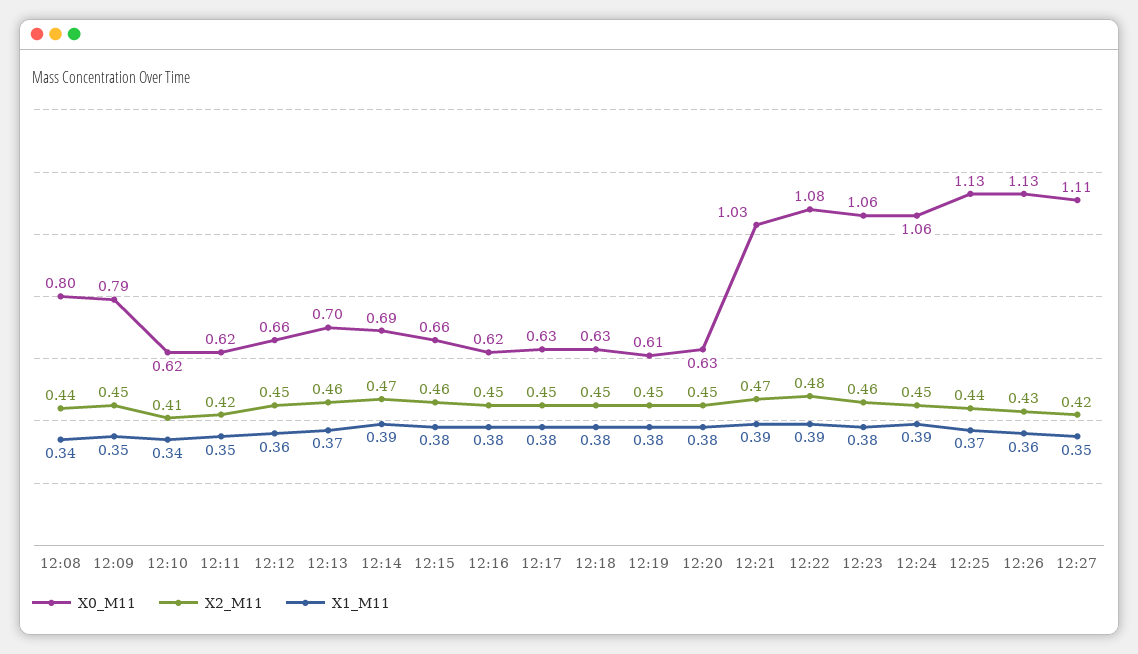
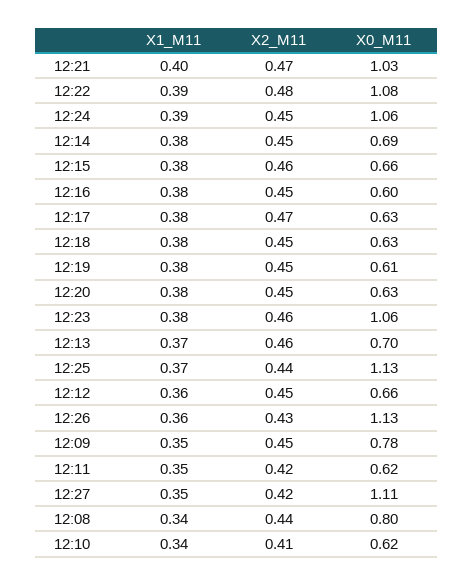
  {
    "X0_M11": {
      "12:08": 0.8,
-     "12:09": 0.79,
+     "12:09": 0.78,
      "12:10": 0.62,
      "12:11": 0.62,
      "12:12": 0.66,
      "12:13": 0.7,
      "12:14": 0.69,
      "12:15": 0.66,
-     "12:16": 0.62,
+     "12:16": 0.6,
      "12:17": 0.63,
      "12:18": 0.63,
      "12:19": 0.61,
      "12:20": 0.63,
      "12:21": 1.03,
      "12:22": 1.08,
      "12:23": 1.06,
      "12:24": 1.06,
      "12:25": 1.13,
      "12:26": 1.13,
      "12:27": 1.11
    },
    "X2_M11": {
      "12:08": 0.44,
      "12:09": 0.45,
      "12:10": 0.41,
      "12:11": 0.42,
      "12:12": 0.45,
      "12:13": 0.46,
-     "12:14": 0.47,
+     "12:14": 0.45,
      "12:15": 0.46,
      "12:16": 0.45,
-     "12:17": 0.45,
+     "12:17": 0.47,
      "12:18": 0.45,
      "12:19": 0.45,
      "12:20": 0.45,
      "12:21": 0.47,
      "12:22": 0.48,
      "12:23": 0.46,
      "12:24": 0.45,
      "12:25": 0.44,
      "12:26": 0.43,
      "12:27": 0.42
    },
    "X1_M11": {
      "12:08": 0.34,
      "12:09": 0.35,
      "12:10": 0.34,
      "12:11": 0.35,
      "12:12": 0.36,
      "12:13": 0.37,
-     "12:14": 0.39,
+     "12:14": 0.38,
      "12:15": 0.38,
      "12:16": 0.38,
      "12:17": 0.38,
      "12:18": 0.38,
      "12:19": 0.38,
      "12:20": 0.38,
-     "12:21": 0.39,
+     "12:21": 0.4,
      "12:22": 0.39,
      "12:23": 0.38,
      "12:24": 0.39,
      "12:25": 0.37,
      "12:26": 0.36,
      "12:27": 0.35
    }
  }

